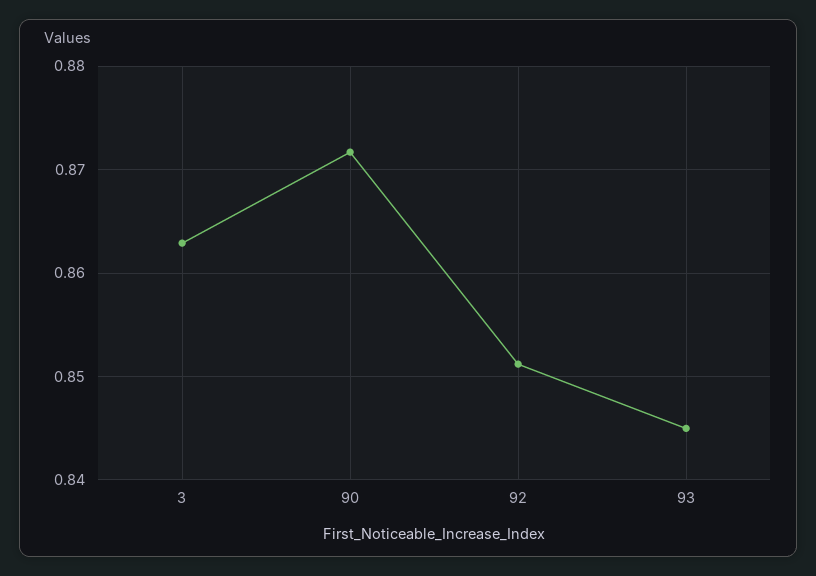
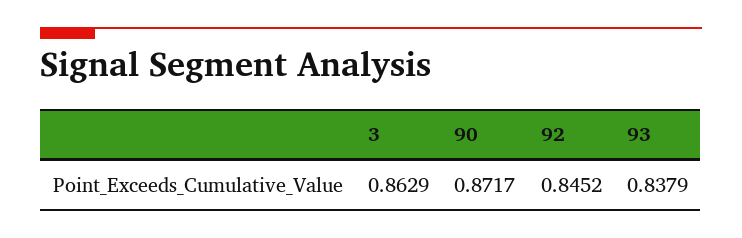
  {
    "3": 0.8629,
    "90": 0.8717,
-   "92": 0.851,
+   "92": 0.8452,
-   "93": 0.845
+   "93": 0.8379
  }

